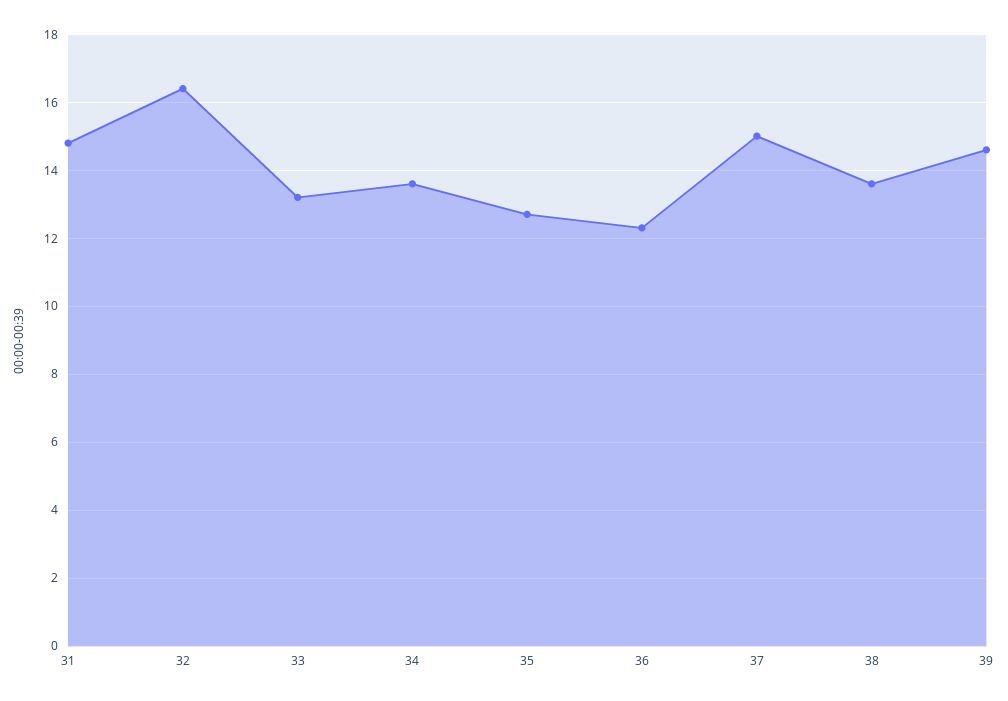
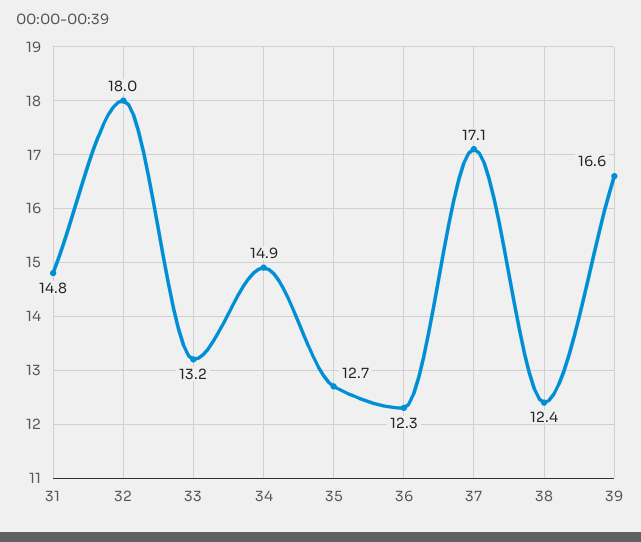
  {
    "31": 14.8,
-   "32": 16.5,
+   "32": 18,
    "33": 13.2,
-   "34": 13.5,
+   "34": 14.9,
    "35": 12.7,
    "36": 12.3,
-   "37": 15,
+   "37": 17.1,
-   "38": 13.5,
+   "38": 12.4,
-   "39": 14.5
+   "39": 16.6
  }

